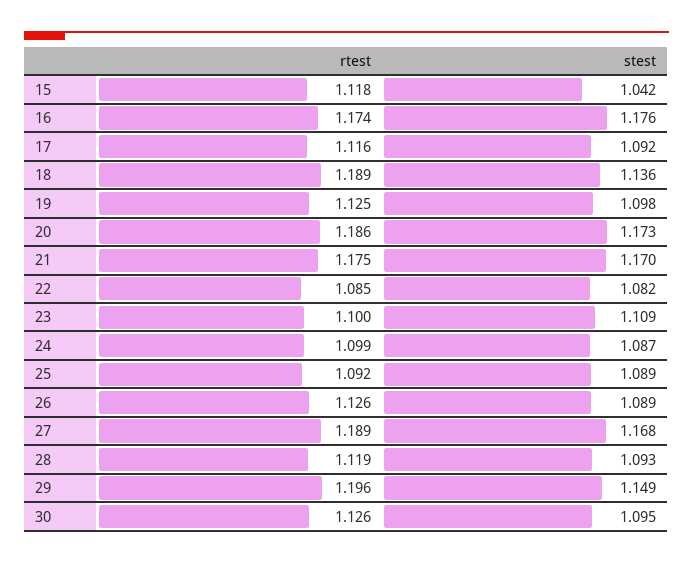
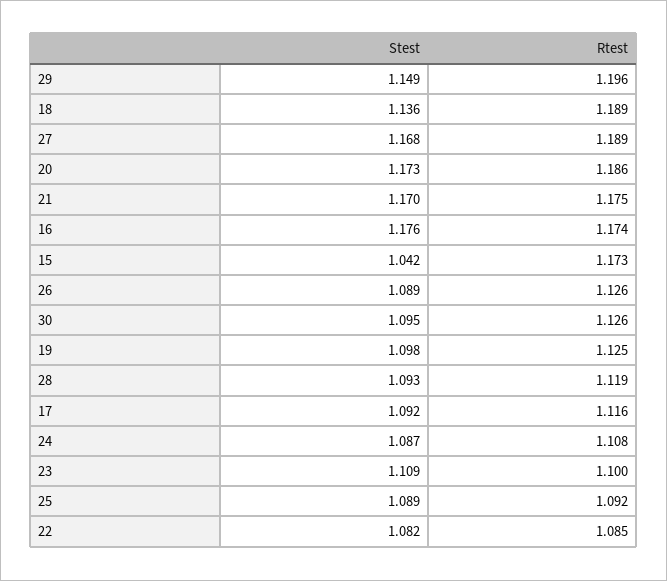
  {
    "rtest": {
-     "15": 1.118,
+     "15": 1.173,
      "16": 1.174,
      "17": 1.116,
      "18": 1.189,
      "19": 1.125,
      "20": 1.186,
      "21": 1.175,
      "22": 1.085,
      "23": 1.1,
-     "24": 1.099,
+     "24": 1.108,
      "25": 1.092,
      "26": 1.126,
      "27": 1.189,
      "28": 1.119,
      "29": 1.196,
      "30": 1.126
    },
    "stest": {
      "15": 1.042,
      "16": 1.176,
      "17": 1.092,
      "18": 1.136,
      "19": 1.098,
      "20": 1.173,
      "21": 1.17,
      "22": 1.082,
      "23": 1.109,
      "24": 1.087,
      "25": 1.089,
      "26": 1.089,
      "27": 1.168,
      "28": 1.093,
      "29": 1.149,
      "30": 1.095
    }
  }

